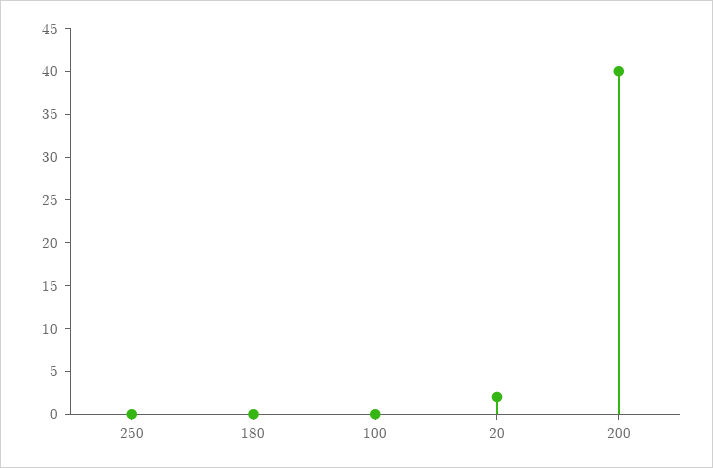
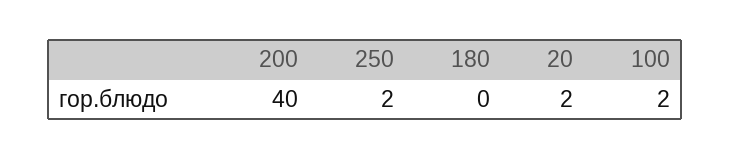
  {
-   "250": 0,
+   "250": 2,
    "180": 0,
-   "100": 0,
+   "100": 2,
    "20": 2,
    "200": 40
  }

